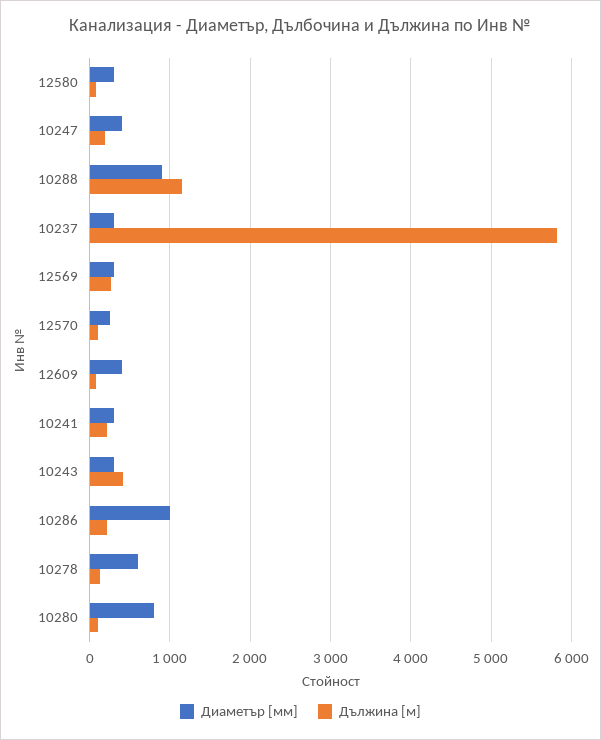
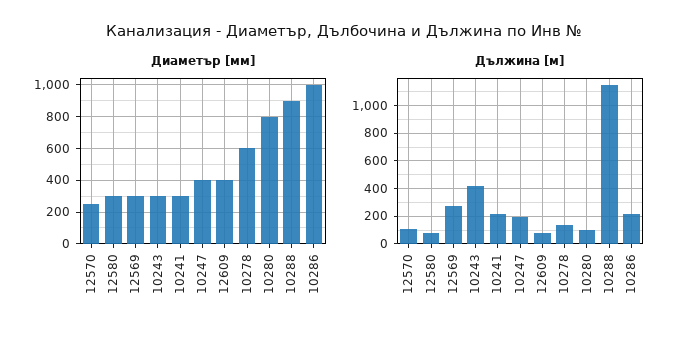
  {
    "Диаметър [мм]": {
      "12580": 300,
      "10247": 400,
      "10288": 900,
-     "10237": 300,
      "12569": 300,
      "12570": 250,
      "12609": 400,
      "10241": 300,
      "10243": 300,
      "10286": 1000,
      "10278": 600,
      "10280": 800
    },
    "Дължина [м]": {
      "12580": 100,
      "10247": 200,
      "10288": 1150,
-     "10237": 5800,
      "12569": 250,
      "12570": 100,
      "12609": 100,
      "10241": 200,
      "10243": 400,
      "10286": 200,
      "10278": 150,
      "10280": 100
    }
  }

